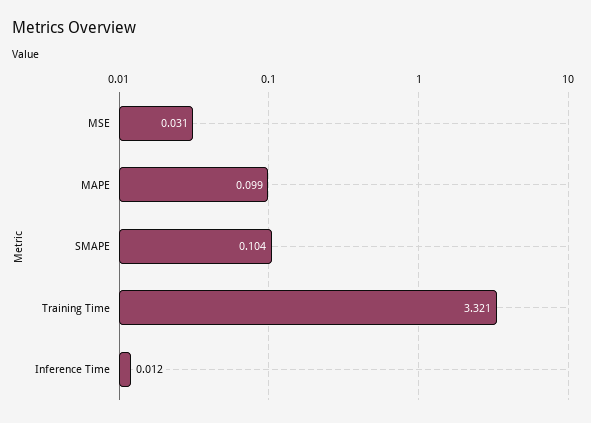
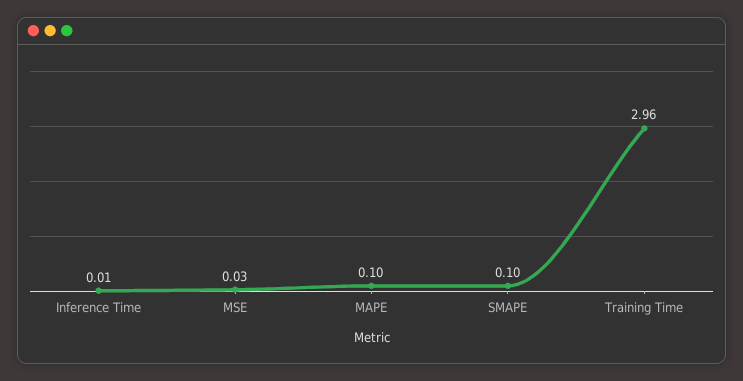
  {
    "MSE": 0.031,
    "MAPE": 0.099,
    "SMAPE": 0.104,
-   "Training Time": 3.321,
+   "Training Time": 2.96,
    "Inference Time": 0.012
  }

